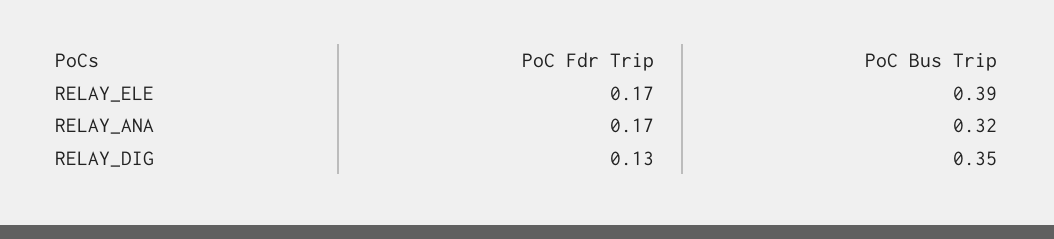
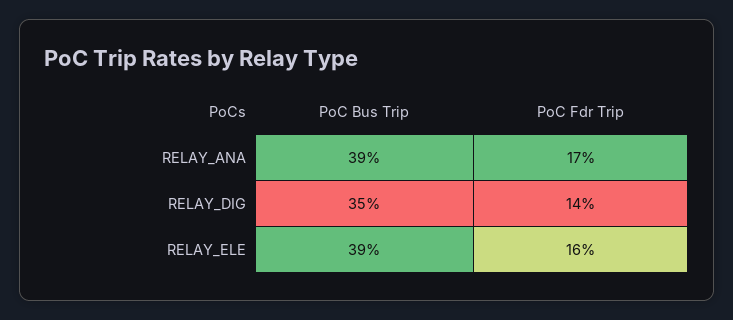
  {
    "PoC Fdr Trip": {
-     "RELAY_ELE": 0.17,
+     "RELAY_ELE": 0.16,
      "RELAY_ANA": 0.17,
-     "RELAY_DIG": 0.13
+     "RELAY_DIG": 0.14
    },
    "PoC Bus Trip": {
      "RELAY_ELE": 0.39,
-     "RELAY_ANA": 0.32,
+     "RELAY_ANA": 0.39,
      "RELAY_DIG": 0.35
    }
  }

